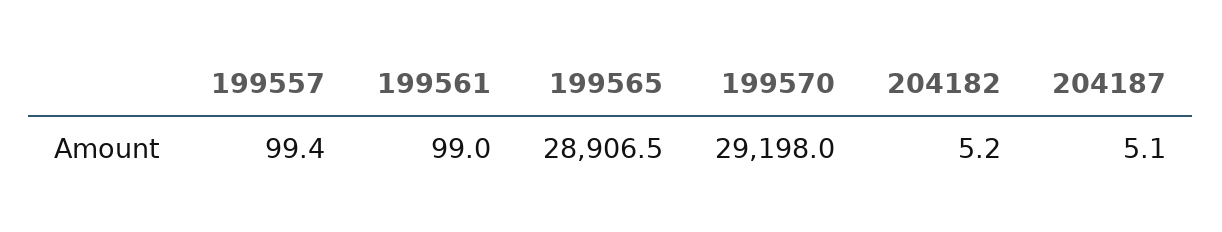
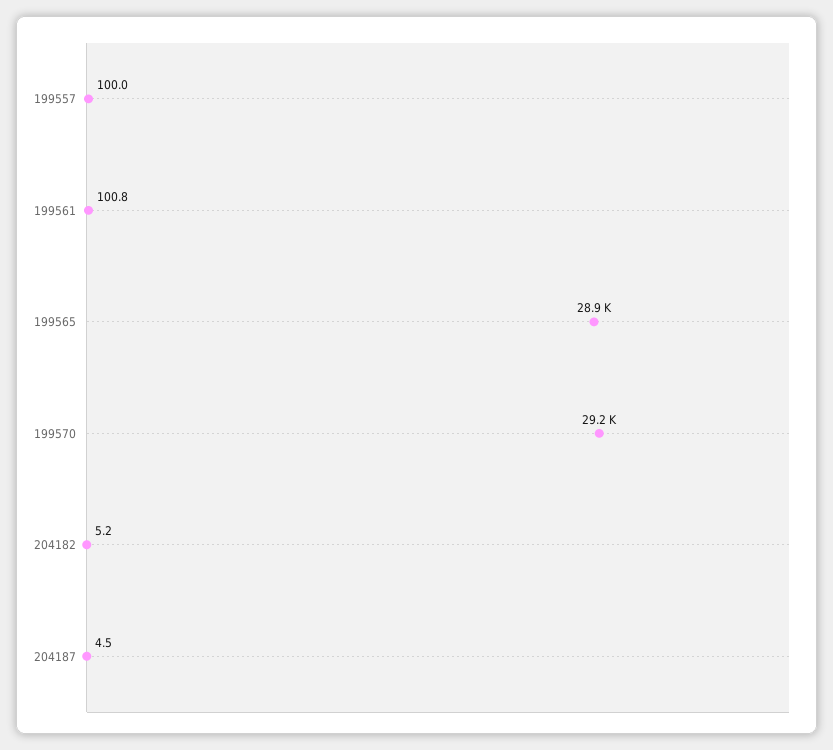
  {
-   "199557": 99.4,
+   "199557": 100,
-   "199561": 99,
+   "199561": 100.8,
    "199565": 28906.5,
    "199570": 29198,
    "204182": 5.2,
-   "204187": 5.1
+   "204187": 4.5
  }

